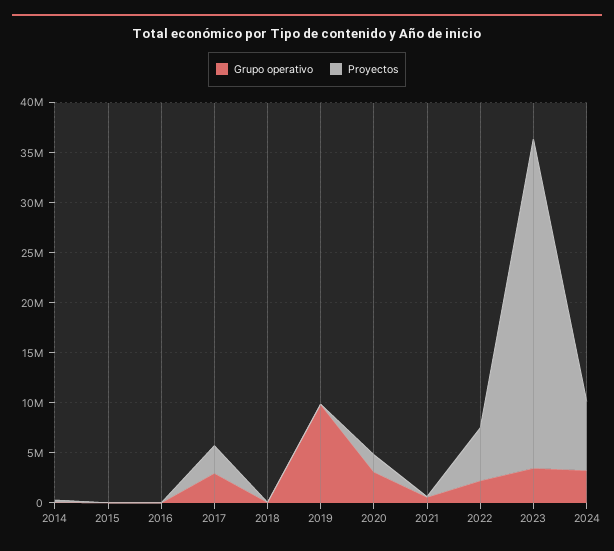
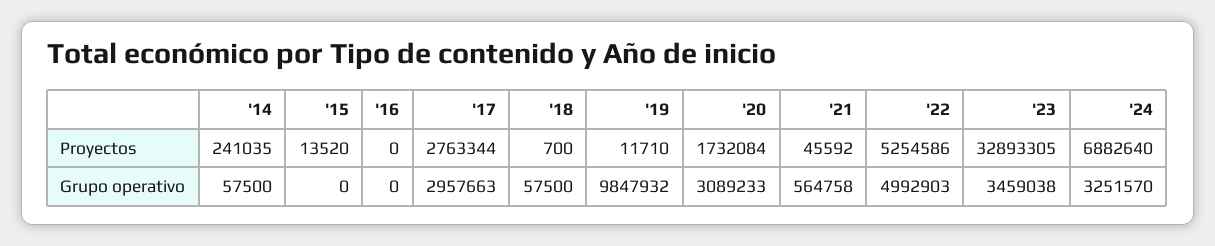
  {
    "Grupo operativo": {
      "2014": 57500,
      "2015": 0,
      "2016": 0,
      "2017": 2957663,
      "2018": 57500,
      "2019": 9847932,
      "2020": 3089233,
      "2021": 564758,
-     "2022": 2000000,
+     "2022": 4992903,
      "2023": 3459038,
      "2024": 3251570
    },
    "Proyectos": {
      "2014": 241035,
      "2015": 13520,
      "2016": 0,
      "2017": 2763344,
      "2018": 700,
      "2019": 11710,
      "2020": 1732084,
      "2021": 45592,
      "2022": 5254586,
      "2023": 32893305,
      "2024": 6882640
    }
  }

